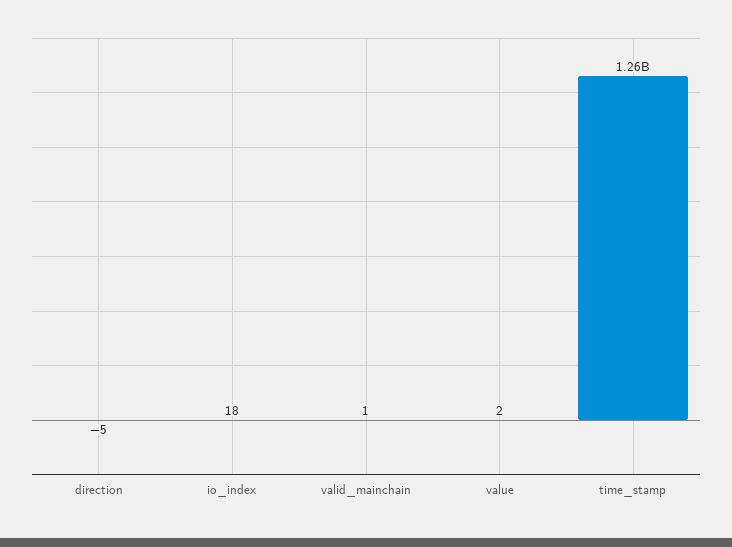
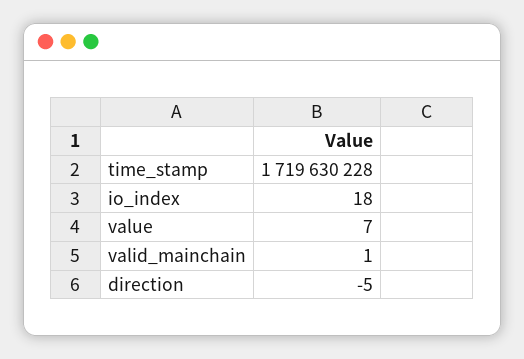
  {
    "direction": -5,
    "io_index": 18,
    "valid_mainchain": 1,
-   "value": 2,
+   "value": 7,
-   "time_stamp": 1260000000
+   "time_stamp": 1719630228
  }

